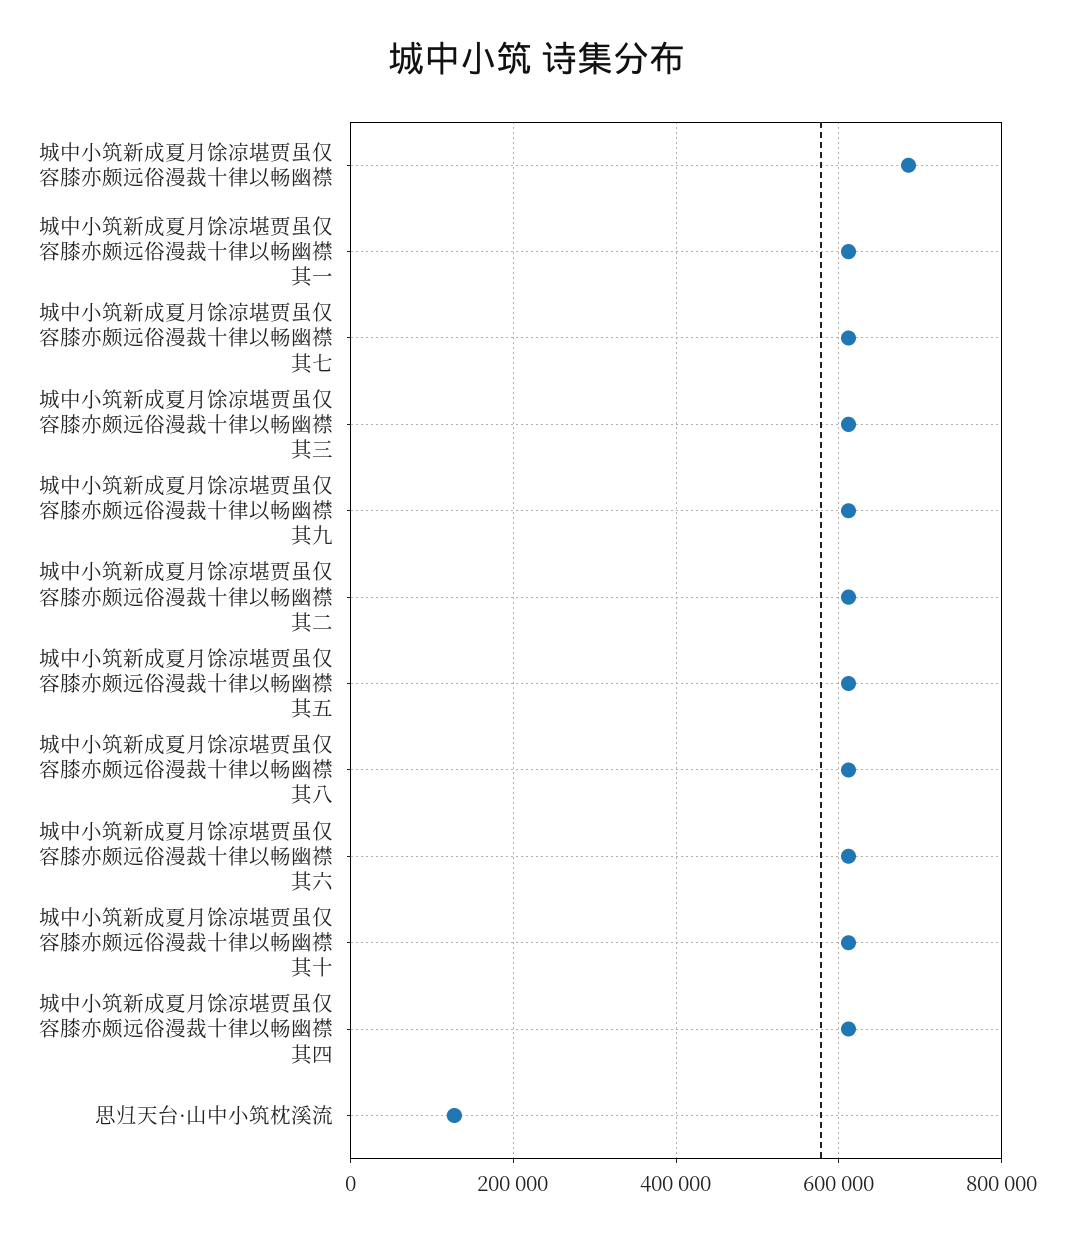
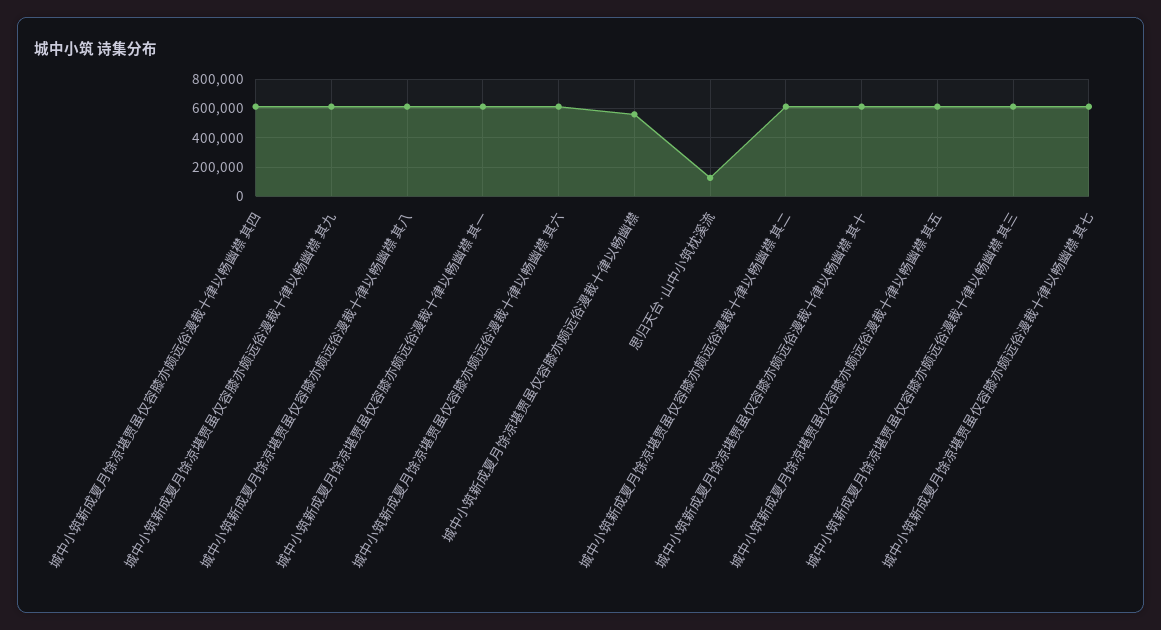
  {
-   "城中小筑新成夏月馀凉堪贾虽仅容膝亦颇远俗漫裁十律以畅幽襟": 680000,
+   "城中小筑新成夏月馀凉堪贾虽仅容膝亦颇远俗漫裁十律以畅幽襟": 550000,
    "城中小筑新成夏月馀凉堪贾虽仅容膝亦颇远俗漫裁十律以畅幽襟 其一": 620000,
    "城中小筑新成夏月馀凉堪贾虽仅容膝亦颇远俗漫裁十律以畅幽襟 其七": 620000,
    "城中小筑新成夏月馀凉堪贾虽仅容膝亦颇远俗漫裁十律以畅幽襟 其三": 620000,
    "城中小筑新成夏月馀凉堪贾虽仅容膝亦颇远俗漫裁十律以畅幽襟 其九": 620000,
    "城中小筑新成夏月馀凉堪贾虽仅容膝亦颇远俗漫裁十律以畅幽襟 其二": 620000,
    "城中小筑新成夏月馀凉堪贾虽仅容膝亦颇远俗漫裁十律以畅幽襟 其五": 620000,
    "城中小筑新成夏月馀凉堪贾虽仅容膝亦颇远俗漫裁十律以畅幽襟 其八": 620000,
    "城中小筑新成夏月馀凉堪贾虽仅容膝亦颇远俗漫裁十律以畅幽襟 其六": 620000,
    "城中小筑新成夏月馀凉堪贾虽仅容膝亦颇远俗漫裁十律以畅幽襟 其十": 620000,
    "城中小筑新成夏月馀凉堪贾虽仅容膝亦颇远俗漫裁十律以畅幽襟 其四": 620000,
    "思归天台·山中小筑枕溪流": 120000
  }

